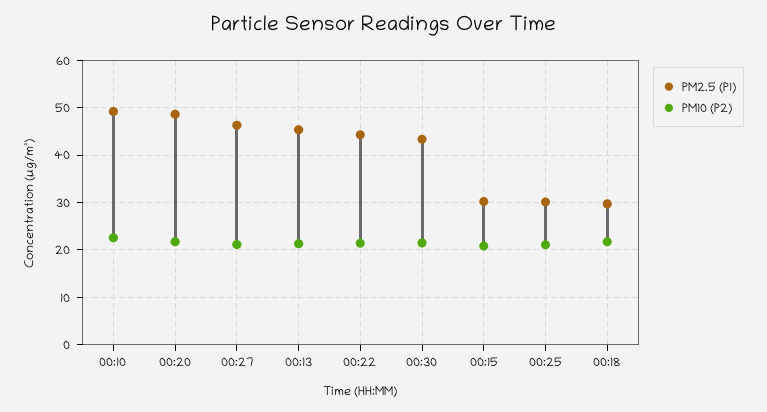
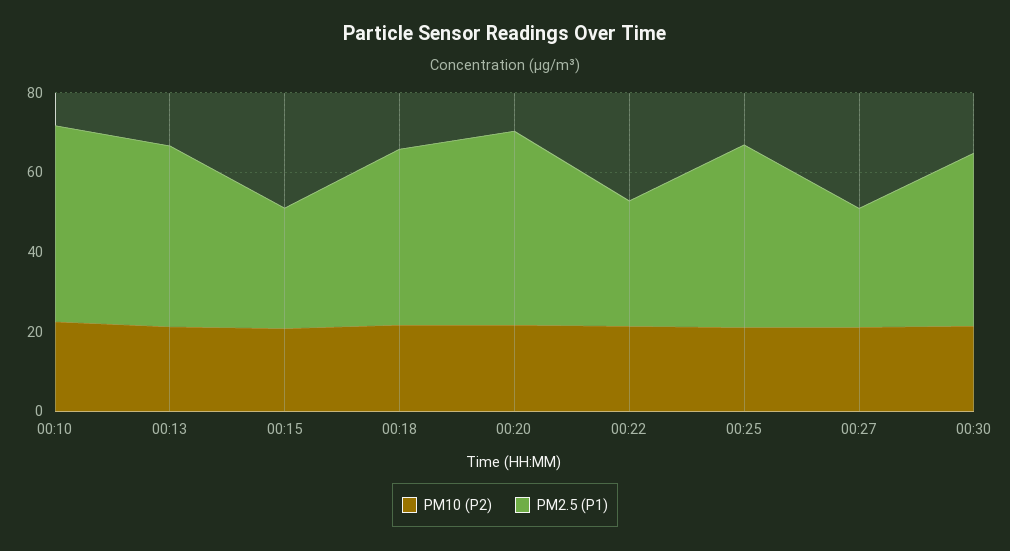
  {
    "PM2.5 (P1)": {
      "00:10": 50,
      "00:20": 48,
-     "00:27": 46,
+     "00:27": 30,
      "00:13": 46,
-     "00:22": 44,
+     "00:22": 30,
      "00:30": 44,
      "00:15": 30,
-     "00:25": 30,
+     "00:25": 45,
-     "00:18": 30
+     "00:18": 45
    },
    "PM10 (P2)": {
      "00:10": 22,
      "00:20": 22,
      "00:27": 22,
      "00:13": 22,
      "00:22": 22,
      "00:30": 22,
      "00:15": 20,
      "00:25": 22,
      "00:18": 22
    }
  }

